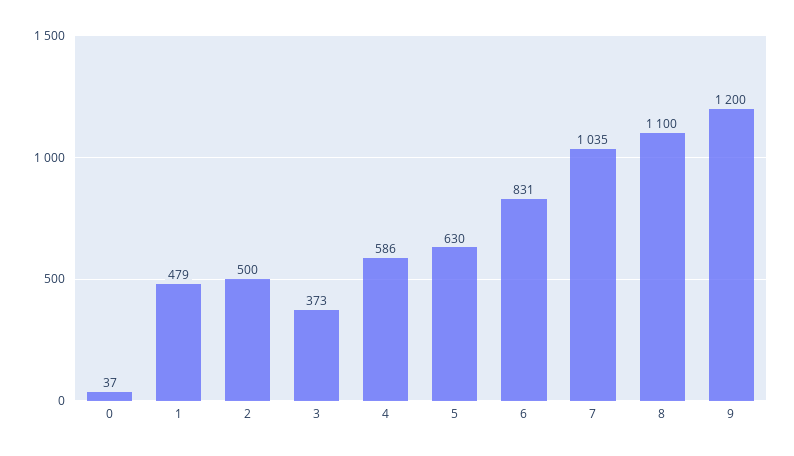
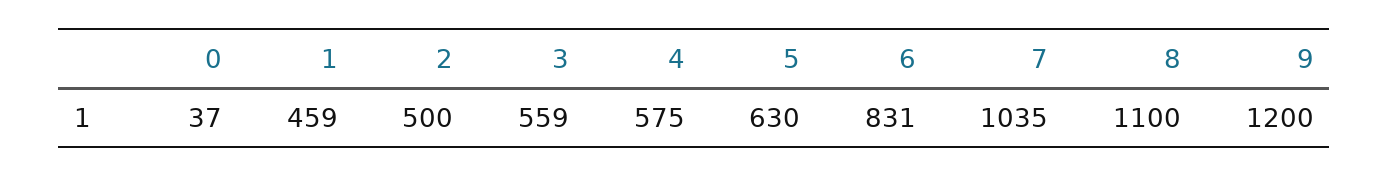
  {
    "0": 37,
-   "1": 479,
+   "1": 459,
    "2": 500,
-   "3": 373,
+   "3": 559,
-   "4": 586,
+   "4": 575,
    "5": 630,
    "6": 831,
    "7": 1035,
    "8": 1100,
    "9": 1200
  }

